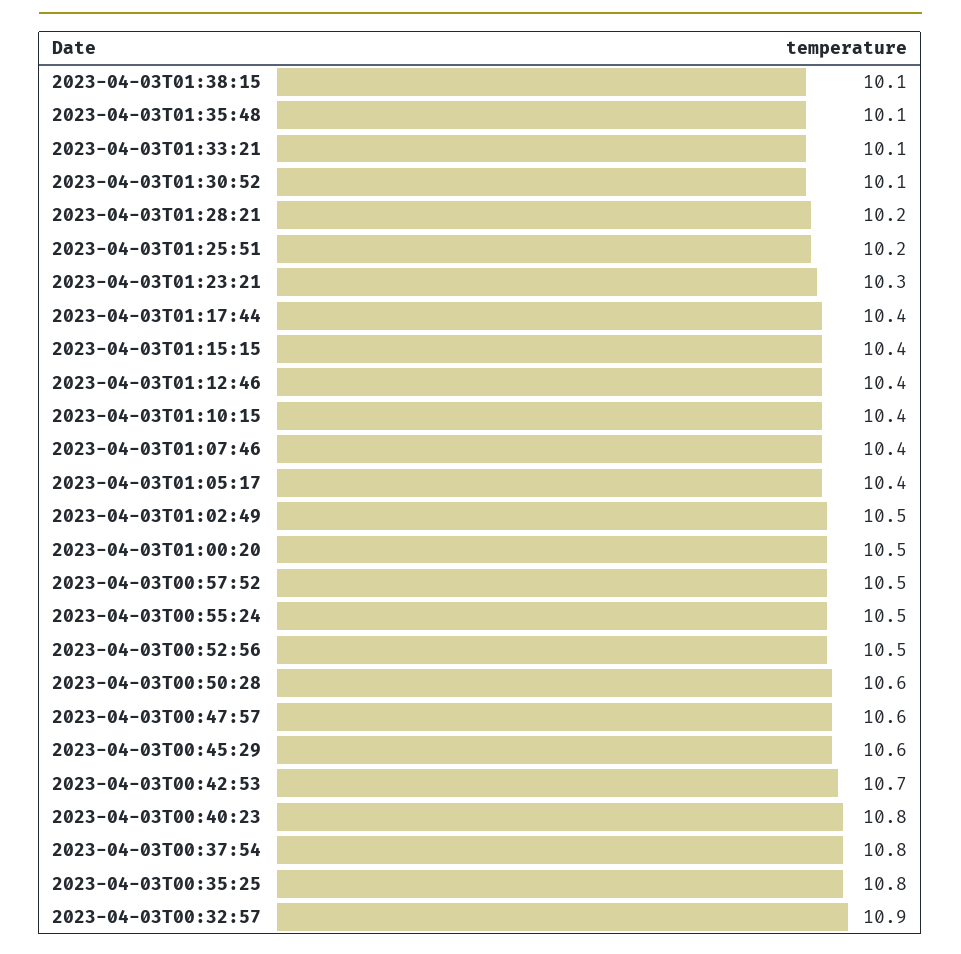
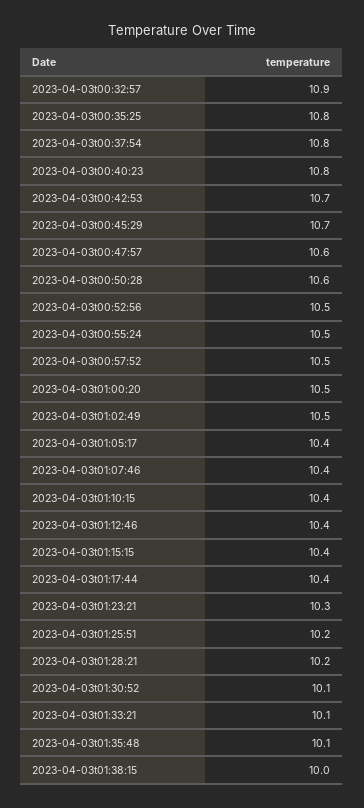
  {
-   "2023-04-03T01:38:15": 10.1,
+   "2023-04-03T01:38:15": 10,
    "2023-04-03T01:35:48": 10.1,
    "2023-04-03T01:33:21": 10.1,
    "2023-04-03T01:30:52": 10.1,
    "2023-04-03T01:28:21": 10.2,
    "2023-04-03T01:25:51": 10.2,
    "2023-04-03T01:23:21": 10.3,
    "2023-04-03T01:17:44": 10.4,
    "2023-04-03T01:15:15": 10.4,
    "2023-04-03T01:12:46": 10.4,
    "2023-04-03T01:10:15": 10.4,
    "2023-04-03T01:07:46": 10.4,
    "2023-04-03T01:05:17": 10.4,
    "2023-04-03T01:02:49": 10.5,
    "2023-04-03T01:00:20": 10.5,
    "2023-04-03T00:57:52": 10.5,
    "2023-04-03T00:55:24": 10.5,
    "2023-04-03T00:52:56": 10.5,
    "2023-04-03T00:50:28": 10.6,
    "2023-04-03T00:47:57": 10.6,
-   "2023-04-03T00:45:29": 10.6,
+   "2023-04-03T00:45:29": 10.7,
    "2023-04-03T00:42:53": 10.7,
    "2023-04-03T00:40:23": 10.8,
    "2023-04-03T00:37:54": 10.8,
    "2023-04-03T00:35:25": 10.8,
    "2023-04-03T00:32:57": 10.9
  }

